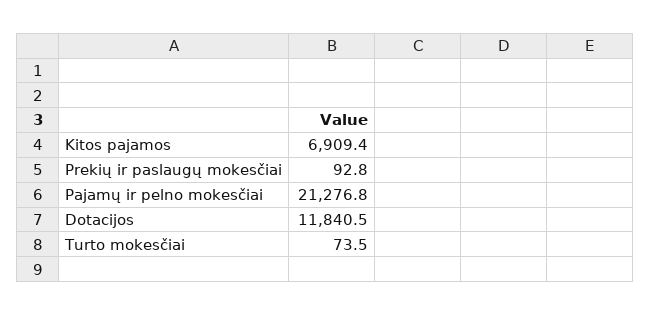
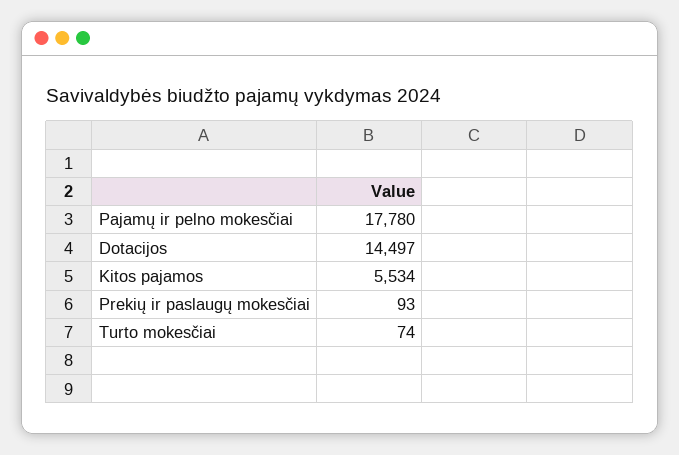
  {
-   "Kitos pajamos": 6909.4,
+   "Kitos pajamos": 5534,
    "Prekių ir paslaugų mokesčiai": 92.8,
-   "Pajamų ir pelno mokesčiai": 21276.8,
+   "Pajamų ir pelno mokesčiai": 17780,
-   "Dotacijos": 11840.5,
+   "Dotacijos": 14497,
    "Turto mokesčiai": 73.5
  }

